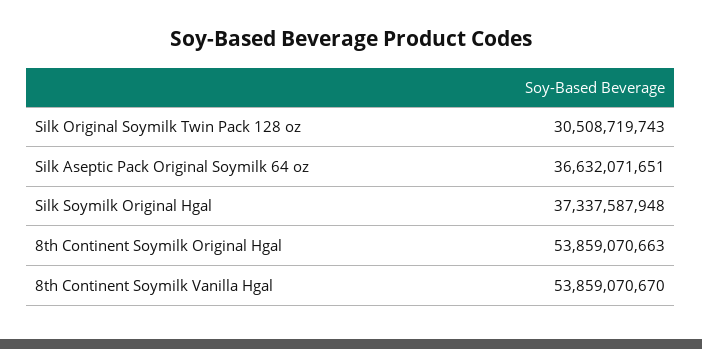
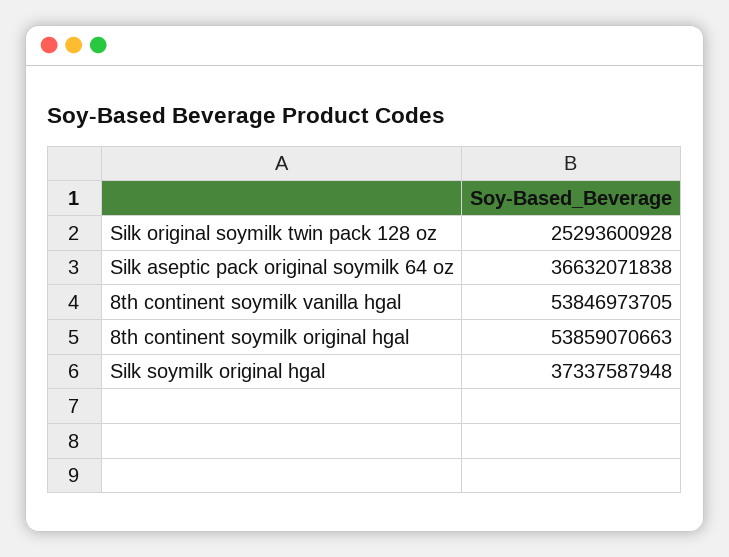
  {
-   "Silk Original Soymilk Twin Pack 128 oz": 30508719743,
+   "Silk Original Soymilk Twin Pack 128 oz": 25293600928,
-   "Silk Aseptic Pack Original Soymilk 64 oz": 36632071651,
+   "Silk Aseptic Pack Original Soymilk 64 oz": 36632071838,
    "Silk Soymilk Original Hgal": 37337587948,
    "8th Continent Soymilk Original Hgal": 53859070663,
-   "8th Continent Soymilk Vanilla Hgal": 53859070670
+   "8th Continent Soymilk Vanilla Hgal": 53846973705
  }

